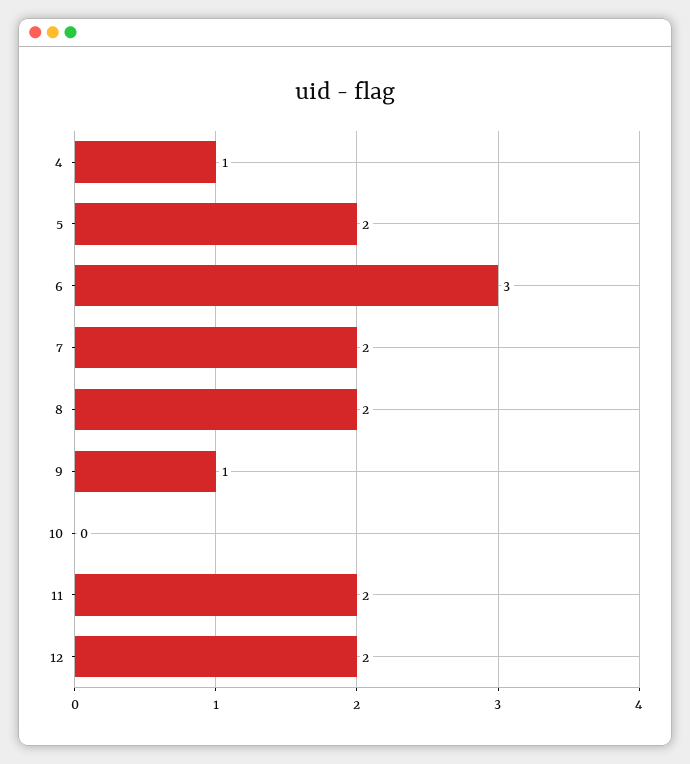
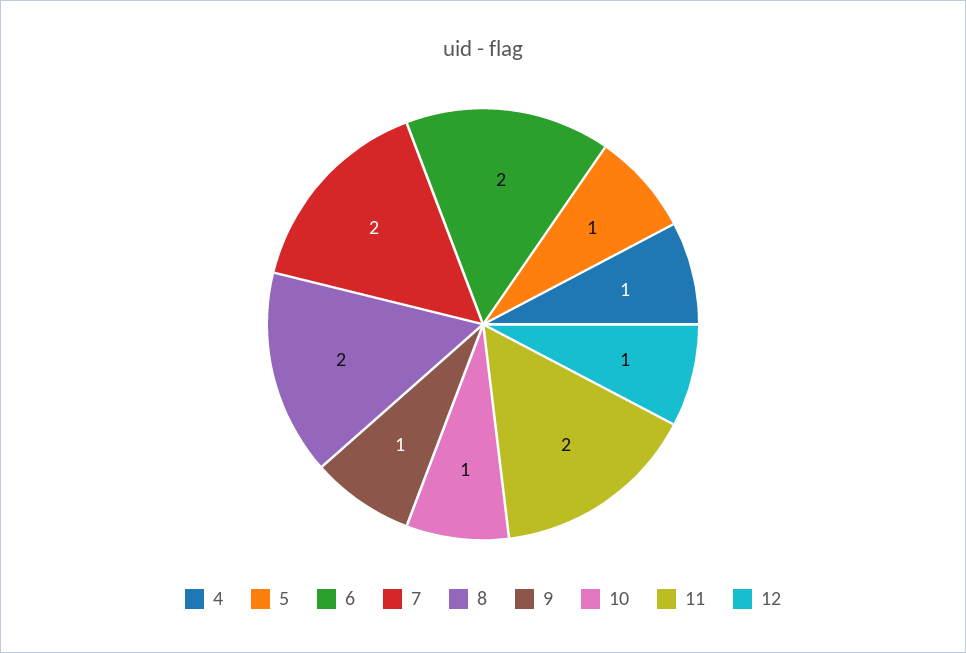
  {
    "4": 1,
-   "5": 2,
+   "5": 1,
-   "6": 3,
+   "6": 2,
    "7": 2,
    "8": 2,
    "9": 1,
-   "10": 0,
+   "10": 1,
    "11": 2,
-   "12": 2
+   "12": 1
  }

